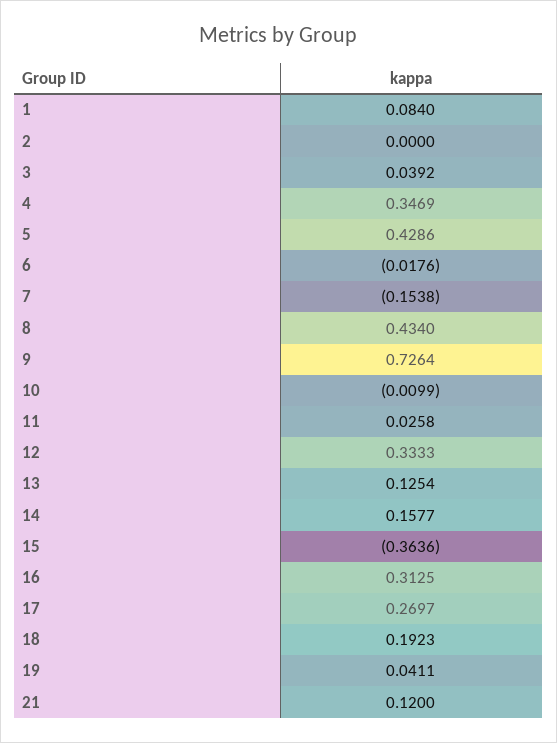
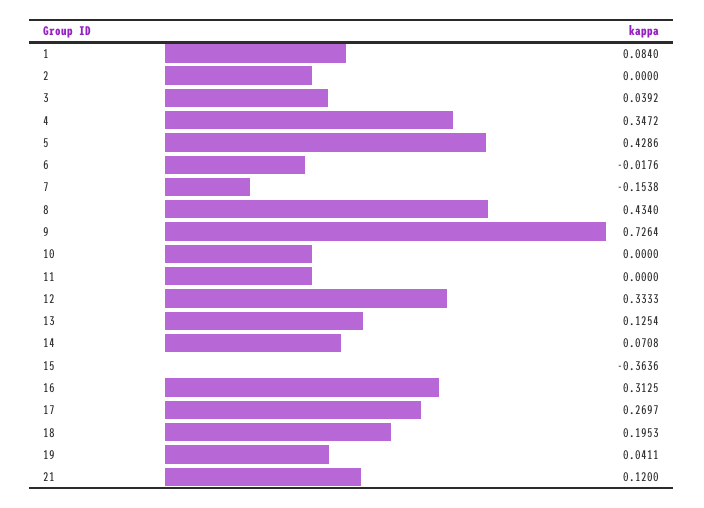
  {
    "1": 0.084,
    "2": 0,
    "3": 0.0392,
-   "4": 0.3469,
+   "4": 0.3472,
    "5": 0.4286,
    "6": -0.0176,
    "7": -0.1538,
    "8": 0.434,
    "9": 0.7264,
-   "10": -0.0099,
+   "10": 0,
-   "11": 0.0258,
+   "11": 0,
    "12": 0.3333,
    "13": 0.1254,
-   "14": 0.1577,
+   "14": 0.0708,
    "15": -0.3636,
    "16": 0.3125,
    "17": 0.2697,
-   "18": 0.1923,
+   "18": 0.1953,
    "19": 0.0411,
    "21": 0.12
  }

